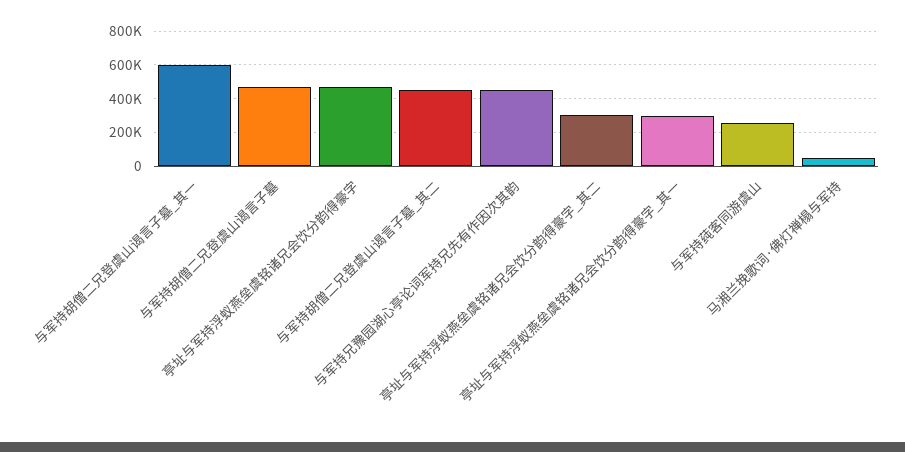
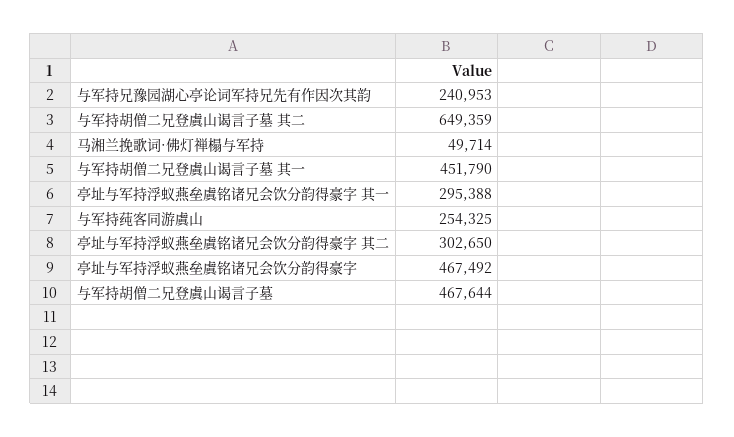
  {
-   "与军持胡僧二兄登虞山谒言子墓_其一": 600000,
+   "与军持胡僧二兄登虞山谒言子墓_其一": 451790,
    "与军持胡僧二兄登虞山谒言子墓": 467644,
    "亭址与军持浮蚁燕垒虞铭诸兄会饮分韵得豪字": 467492,
-   "与军持胡僧二兄登虞山谒言子墓_其二": 450000,
+   "与军持胡僧二兄登虞山谒言子墓_其二": 649359,
-   "与军持兄豫园湖心亭论词军持兄先有作因次其韵": 450000,
+   "与军持兄豫园湖心亭论词军持兄先有作因次其韵": 240953,
    "亭址与军持浮蚁燕垒虞铭诸兄会饮分韵得豪字_其二": 302650,
    "亭址与军持浮蚁燕垒虞铭诸兄会饮分韵得豪字_其一": 295388,
    "与军持莼客同游虞山": 254325,
    "马湘兰挽歌词·佛灯禅榻与军持": 49714
  }

